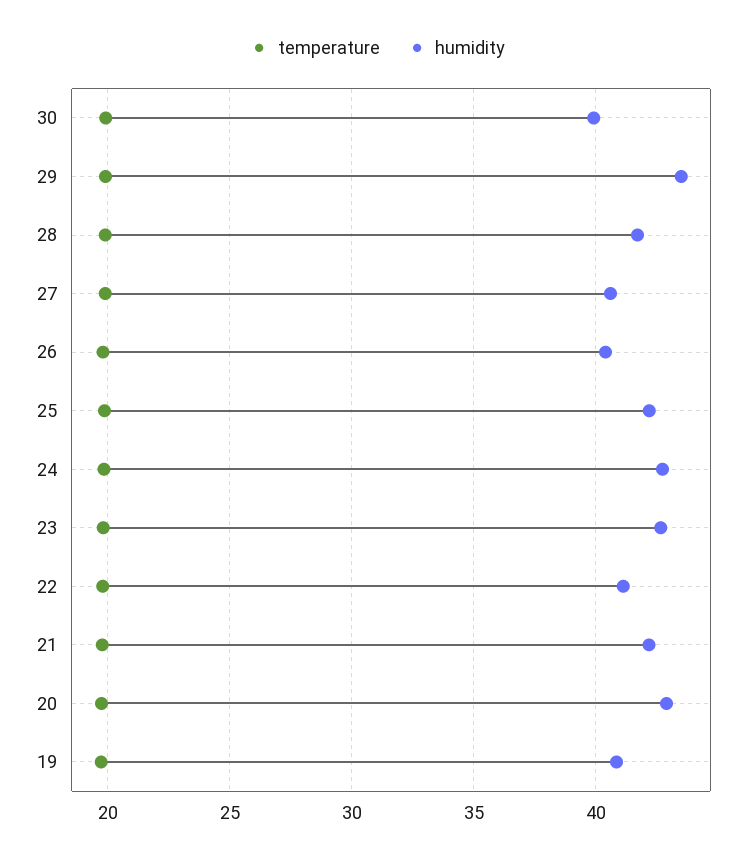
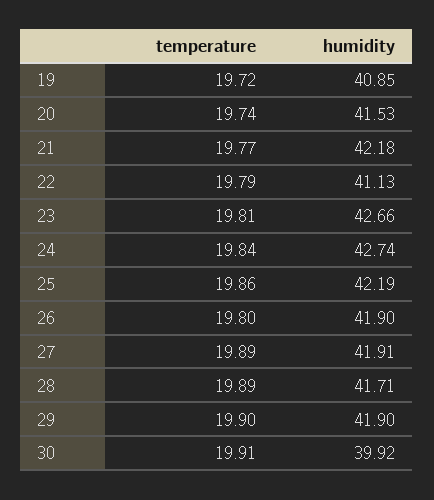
  {
    "temperature": {
      "30": 19.91,
      "29": 19.9,
      "28": 19.89,
      "27": 19.89,
      "26": 19.8,
      "25": 19.86,
      "24": 19.84,
      "23": 19.81,
      "22": 19.79,
      "21": 19.77,
      "20": 19.74,
      "19": 19.72
    },
    "humidity": {
      "30": 39.92,
-     "29": 43.5,
+     "29": 41.9,
      "28": 41.71,
-     "27": 40.5,
+     "27": 41.91,
-     "26": 40.5,
+     "26": 41.9,
      "25": 42.19,
      "24": 42.74,
      "23": 42.66,
      "22": 41.13,
      "21": 42.18,
-     "20": 43,
+     "20": 41.53,
      "19": 40.85
    }
  }

